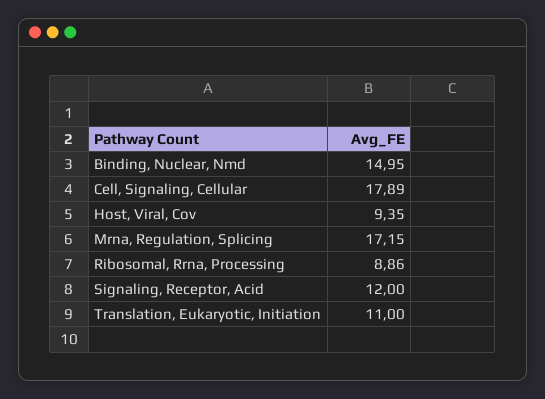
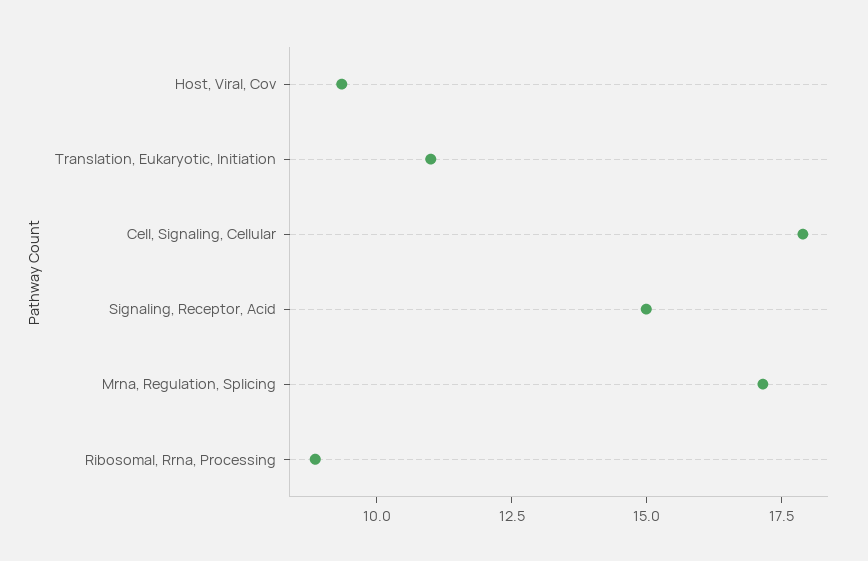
  {
-   "Binding, Nuclear, Nmd": 14.95,
    "Cell, Signaling, Cellular": 17.89,
    "Host, Viral, Cov": 9.35,
    "Mrna, Regulation, Splicing": 17.15,
    "Ribosomal, Rrna, Processing": 8.86,
-   "Signaling, Receptor, Acid": 12,
+   "Signaling, Receptor, Acid": 15,
    "Translation, Eukaryotic, Initiation": 11
  }

